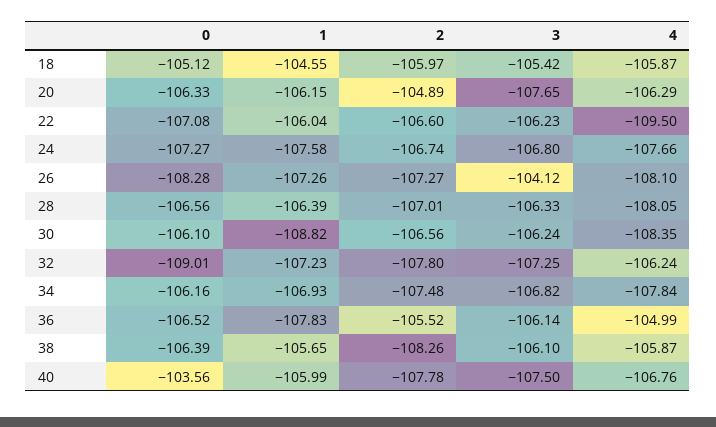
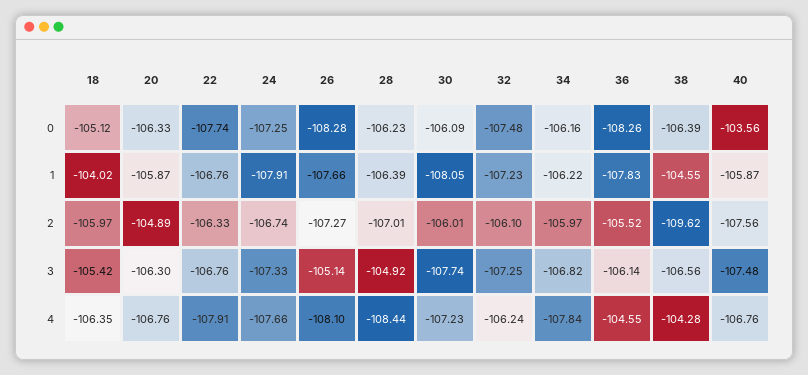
  {
    "0": {
      "18": -105.12,
      "20": -106.33,
-     "22": -107.08,
+     "22": -107.74,
-     "24": -107.27,
+     "24": -107.25,
      "26": -108.28,
-     "28": -106.56,
+     "28": -106.23,
-     "30": -106.1,
+     "30": -106.09,
-     "32": -109.01,
+     "32": -107.48,
      "34": -106.16,
-     "36": -106.52,
+     "36": -108.26,
      "38": -106.39,
      "40": -103.56
    },
    "1": {
-     "18": -104.55,
+     "18": -104.02,
-     "20": -106.15,
+     "20": -105.87,
-     "22": -106.04,
+     "22": -106.76,
-     "24": -107.58,
+     "24": -107.91,
-     "26": -107.26,
+     "26": -107.66,
      "28": -106.39,
-     "30": -108.82,
+     "30": -108.05,
      "32": -107.23,
-     "34": -106.93,
+     "34": -106.22,
      "36": -107.83,
-     "38": -105.65,
+     "38": -104.55,
-     "40": -105.99
+     "40": -105.87
    },
    "2": {
      "18": -105.97,
      "20": -104.89,
-     "22": -106.6,
+     "22": -106.33,
      "24": -106.74,
      "26": -107.27,
      "28": -107.01,
-     "30": -106.56,
+     "30": -106.01,
-     "32": -107.8,
+     "32": -106.1,
-     "34": -107.48,
+     "34": -105.97,
      "36": -105.52,
-     "38": -108.26,
+     "38": -109.62,
-     "40": -107.78
+     "40": -107.56
    },
    "3": {
      "18": -105.42,
-     "20": -107.65,
+     "20": -106.3,
-     "22": -106.23,
+     "22": -106.76,
-     "24": -106.8,
+     "24": -107.33,
-     "26": -104.12,
+     "26": -105.14,
-     "28": -106.33,
+     "28": -104.92,
-     "30": -106.24,
+     "30": -107.74,
      "32": -107.25,
      "34": -106.82,
      "36": -106.14,
-     "38": -106.1,
+     "38": -106.56,
-     "40": -107.5
+     "40": -107.48
    },
    "4": {
-     "18": -105.87,
+     "18": -106.35,
-     "20": -106.29,
+     "20": -106.76,
-     "22": -109.5,
+     "22": -107.91,
      "24": -107.66,
      "26": -108.1,
-     "28": -108.05,
+     "28": -108.44,
-     "30": -108.35,
+     "30": -107.23,
      "32": -106.24,
      "34": -107.84,
-     "36": -104.99,
+     "36": -104.55,
-     "38": -105.87,
+     "38": -104.28,
      "40": -106.76
    }
  }

